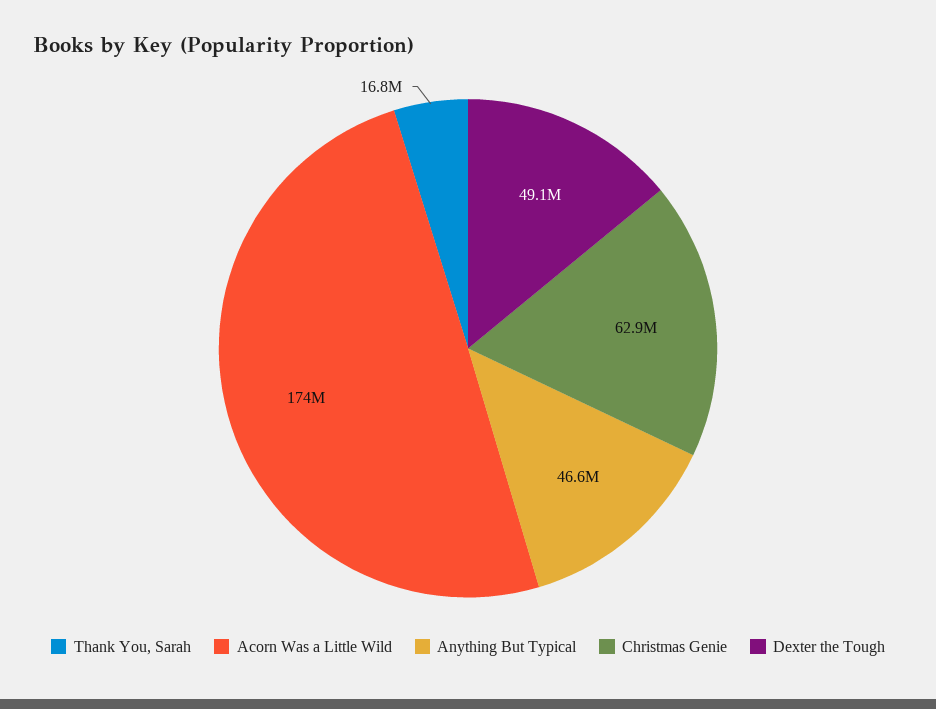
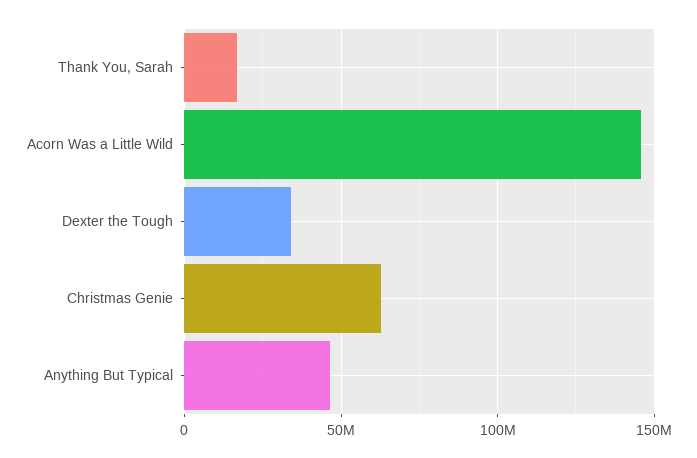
  {
    "Thank You, Sarah": 16800000,
-   "Acorn Was a Little Wild": 174000000,
+   "Acorn Was a Little Wild": 145000000,
    "Anything But Typical": 46600000,
    "Christmas Genie": 62900000,
-   "Dexter the Tough": 49100000
+   "Dexter the Tough": 35000000
  }

